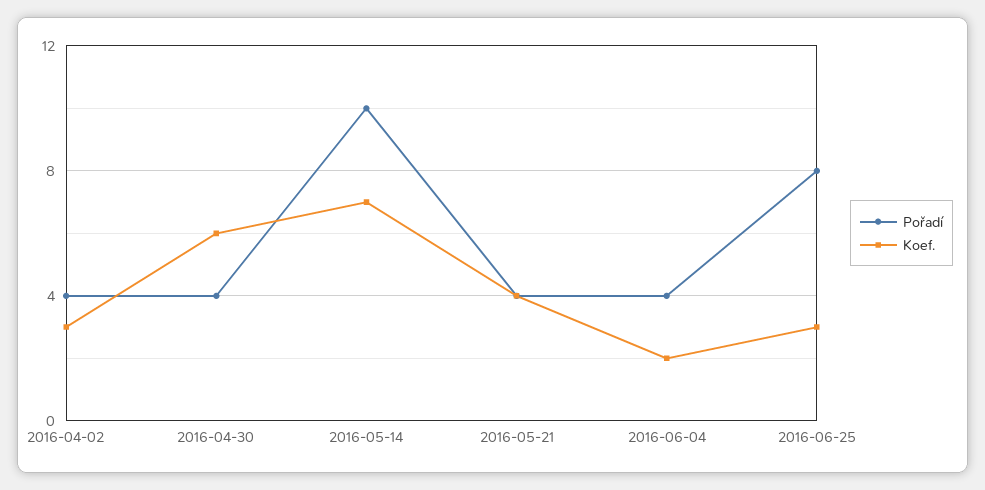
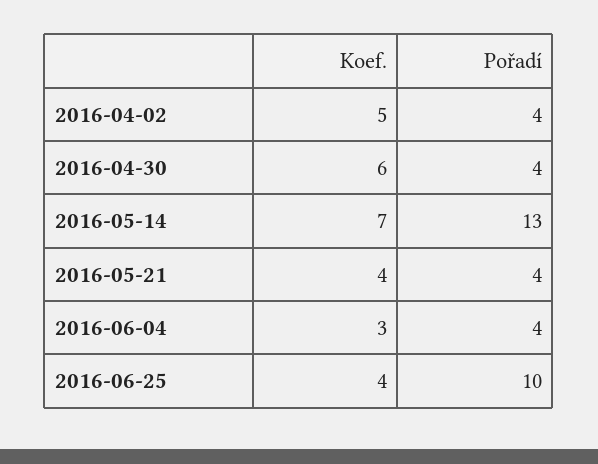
  {
    "Pořadí": {
      "2016-04-02": 4,
      "2016-04-30": 4,
-     "2016-05-14": 10,
+     "2016-05-14": 13,
      "2016-05-21": 4,
      "2016-06-04": 4,
-     "2016-06-25": 8
+     "2016-06-25": 10
    },
    "Koef.": {
-     "2016-04-02": 3,
+     "2016-04-02": 5,
      "2016-04-30": 6,
      "2016-05-14": 7,
      "2016-05-21": 4,
-     "2016-06-04": 2,
+     "2016-06-04": 3,
-     "2016-06-25": 3
+     "2016-06-25": 4
    }
  }

